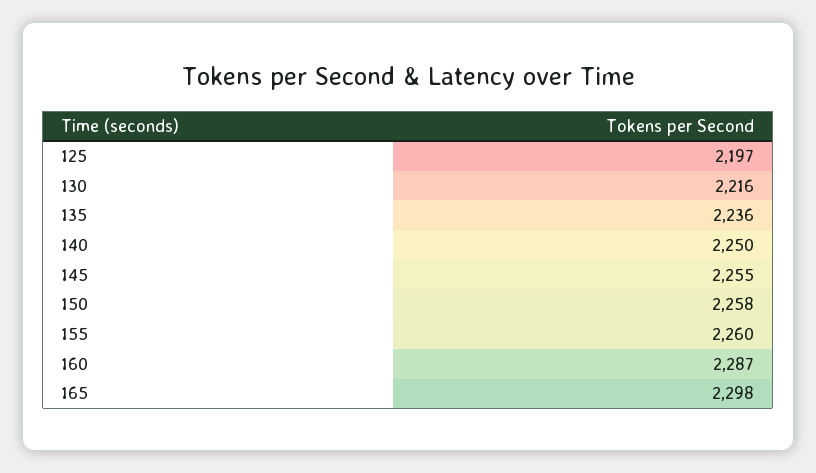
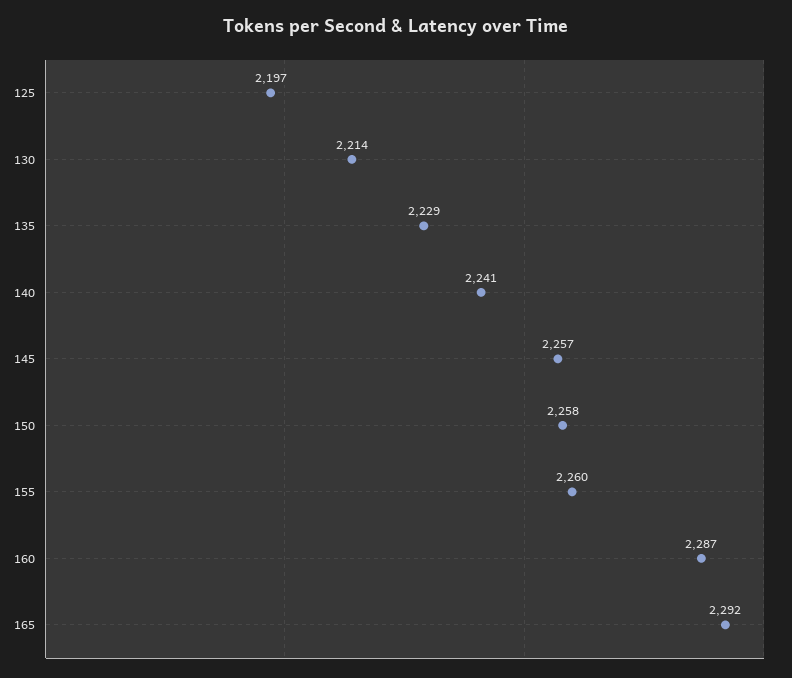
  {
    "125": 2197,
-   "130": 2216,
+   "130": 2214,
-   "135": 2236,
+   "135": 2229,
-   "140": 2250,
+   "140": 2241,
-   "145": 2255,
+   "145": 2257,
    "150": 2258,
    "155": 2260,
    "160": 2287,
-   "165": 2298
+   "165": 2292
  }

